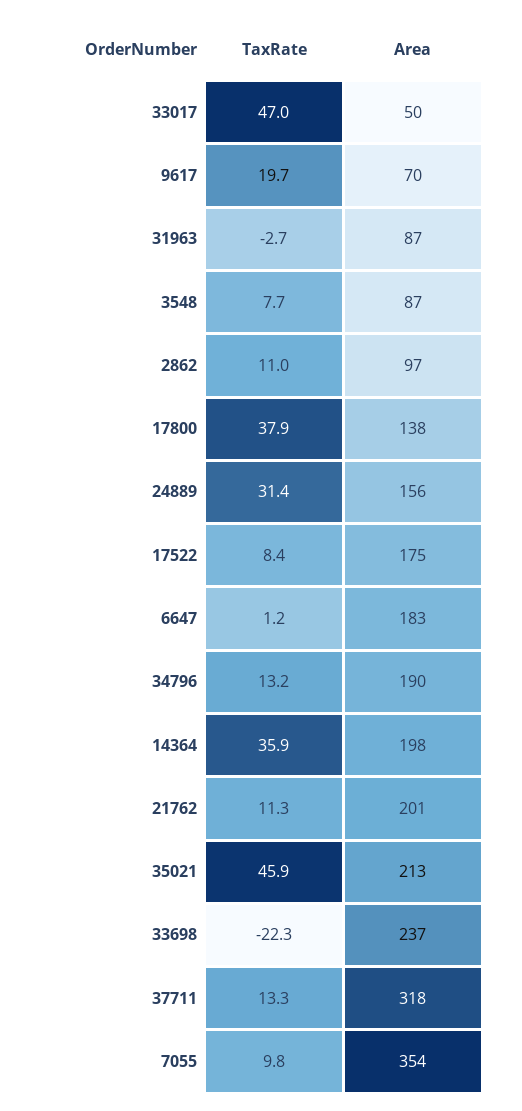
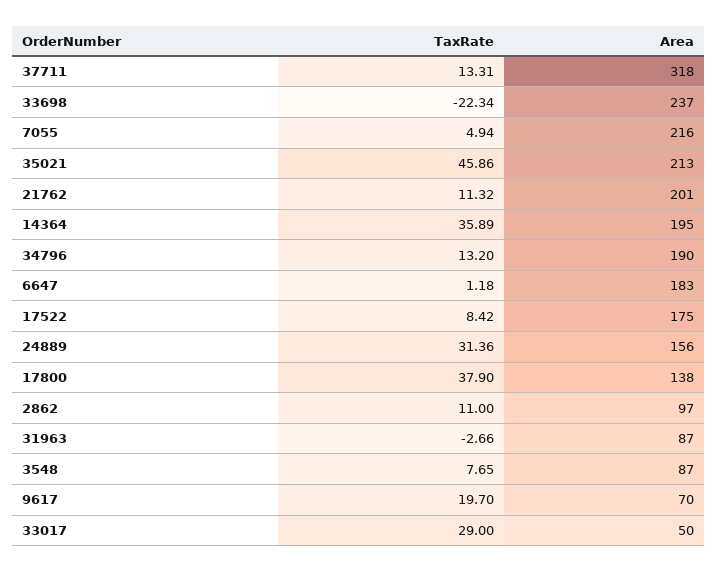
  {
    "TaxRate": {
-     "33017": 47,
+     "33017": 29,
      "9617": 19.7,
      "31963": -2.66,
      "3548": 7.65,
      "2862": 11,
      "17800": 37.9,
      "24889": 31.36,
      "17522": 8.42,
      "6647": 1.18,
      "34796": 13.2,
      "14364": 35.89,
      "21762": 11.32,
      "35021": 45.86,
      "33698": -22.34,
      "37711": 13.31,
-     "7055": 9.8
+     "7055": 4.94
    },
    "Area": {
      "33017": 50,
      "9617": 70,
      "31963": 87,
      "3548": 87,
      "2862": 97,
      "17800": 138,
      "24889": 156,
      "17522": 175,
      "6647": 183,
      "34796": 190,
-     "14364": 198,
+     "14364": 195,
      "21762": 201,
      "35021": 213,
      "33698": 237,
      "37711": 318,
-     "7055": 354
+     "7055": 216
    }
  }

